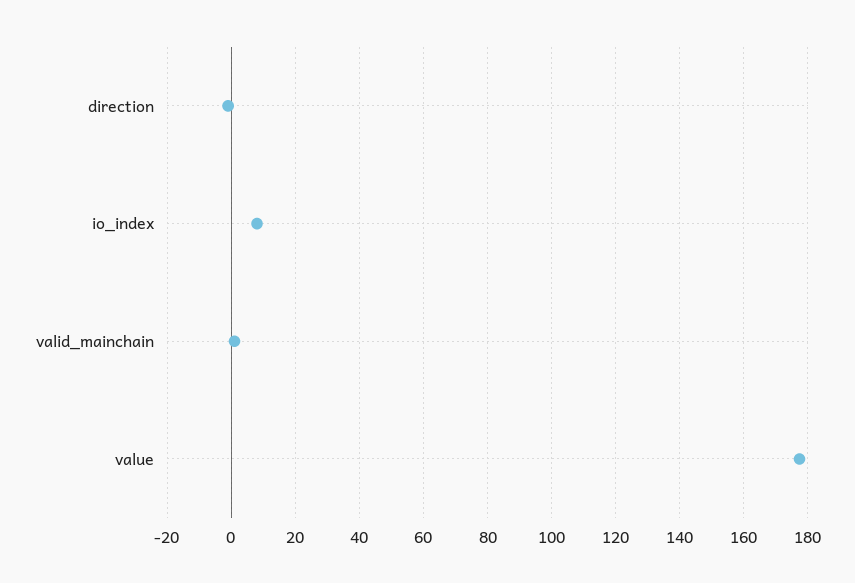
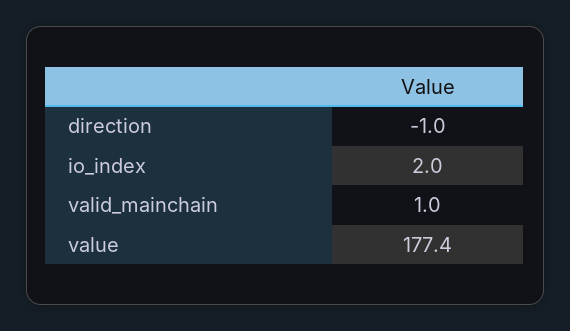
  {
    "direction": -1,
-   "io_index": 8,
+   "io_index": 2,
    "valid_mainchain": 1,
    "value": 177.4
  }

